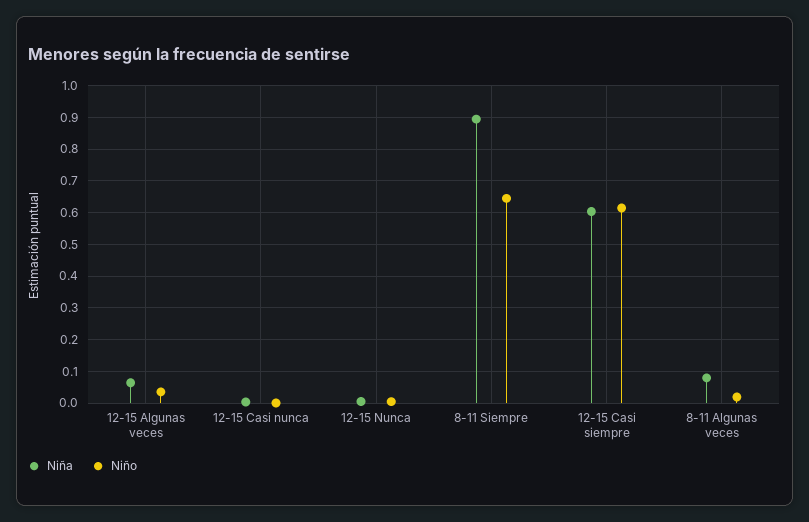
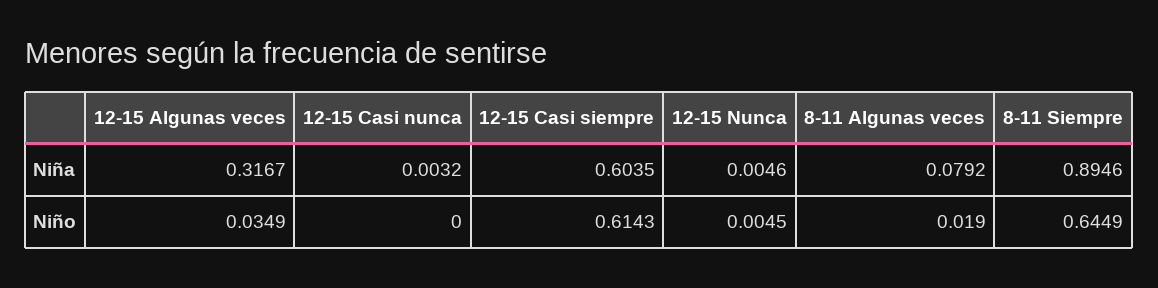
  {
    "Niña": {
-     "12-15 Algunas veces": 0.06,
+     "12-15 Algunas veces": 0.3167,
      "12-15 Casi nunca": 0.0032,
      "12-15 Nunca": 0.0046,
      "8-11 Siempre": 0.8946,
      "12-15 Casi siempre": 0.6035,
      "8-11 Algunas veces": 0.0792
    },
    "Niño": {
      "12-15 Algunas veces": 0.0349,
      "12-15 Casi nunca": 0,
      "12-15 Nunca": 0.0045,
      "8-11 Siempre": 0.6449,
      "12-15 Casi siempre": 0.6143,
      "8-11 Algunas veces": 0.019
    }
  }

